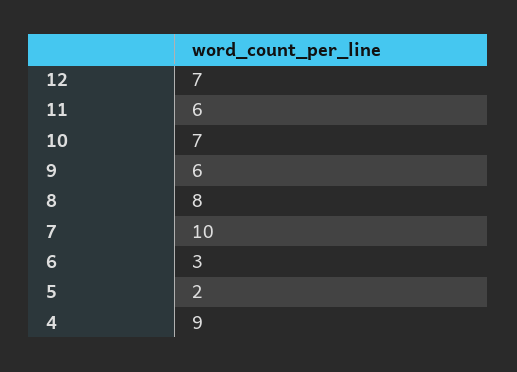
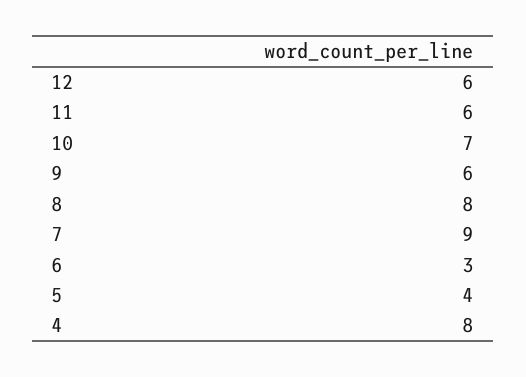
  {
-   "12": 7,
+   "12": 6,
    "11": 6,
    "10": 7,
    "9": 6,
    "8": 8,
-   "7": 10,
+   "7": 9,
    "6": 3,
-   "5": 2,
+   "5": 4,
-   "4": 9
+   "4": 8
  }

